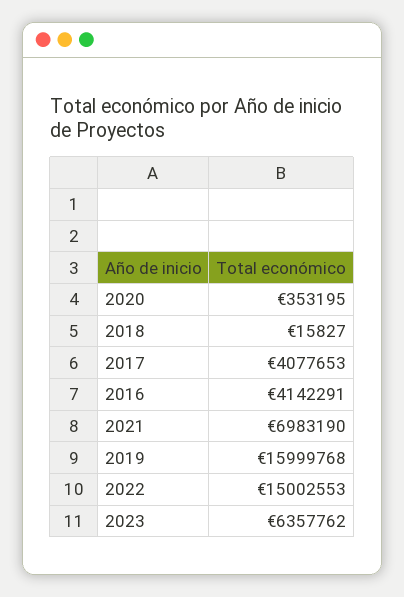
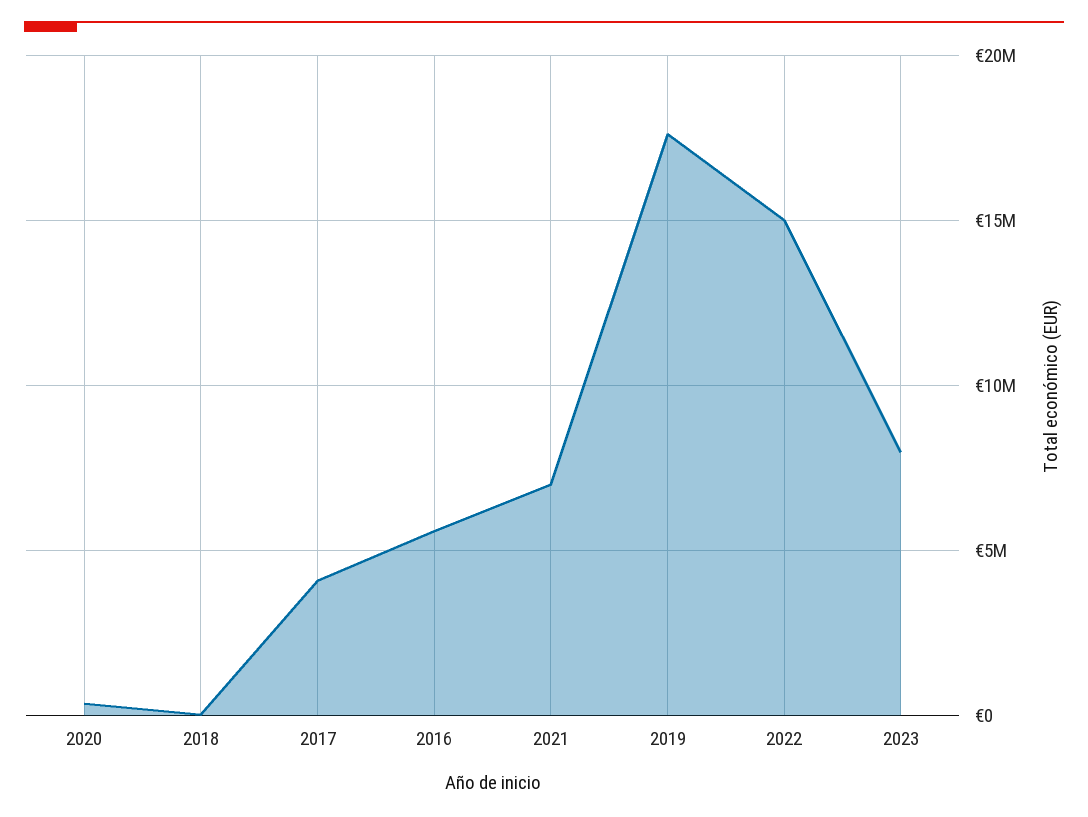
  {
    "2020": 353195,
    "2018": 15827,
    "2017": 4077653,
-   "2016": 4142291,
+   "2016": 5500000,
    "2021": 6983190,
-   "2019": 15999768,
+   "2019": 17500000,
    "2022": 15002553,
-   "2023": 6357762
+   "2023": 8000000
  }

